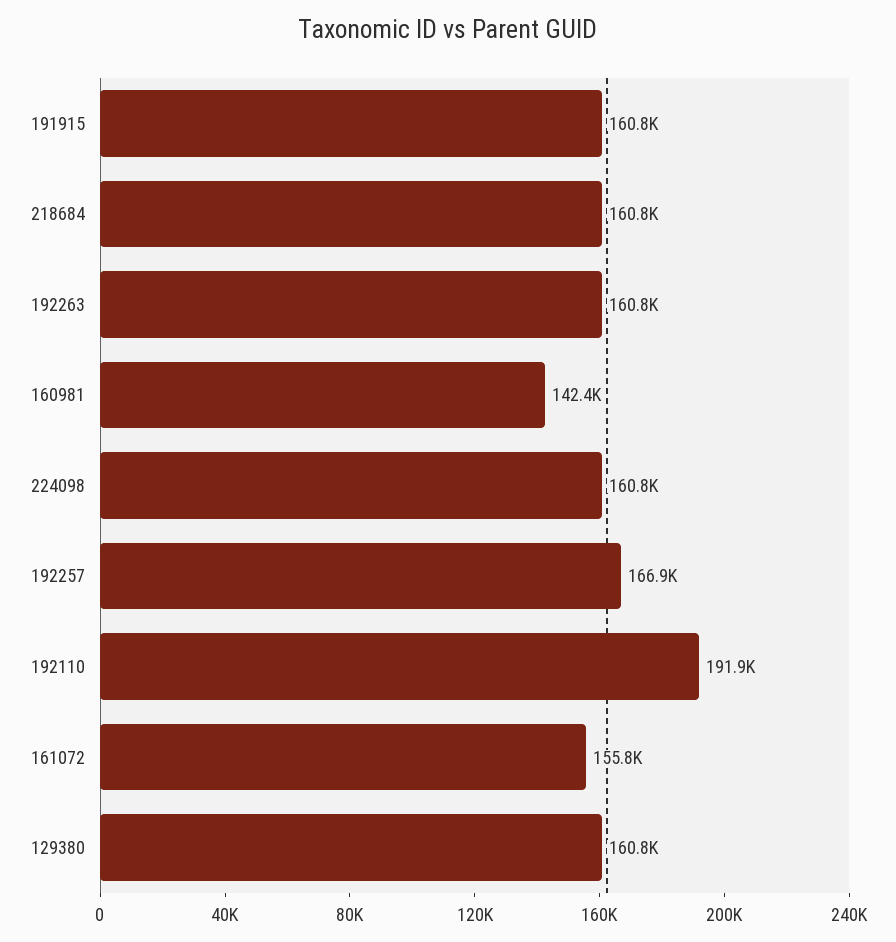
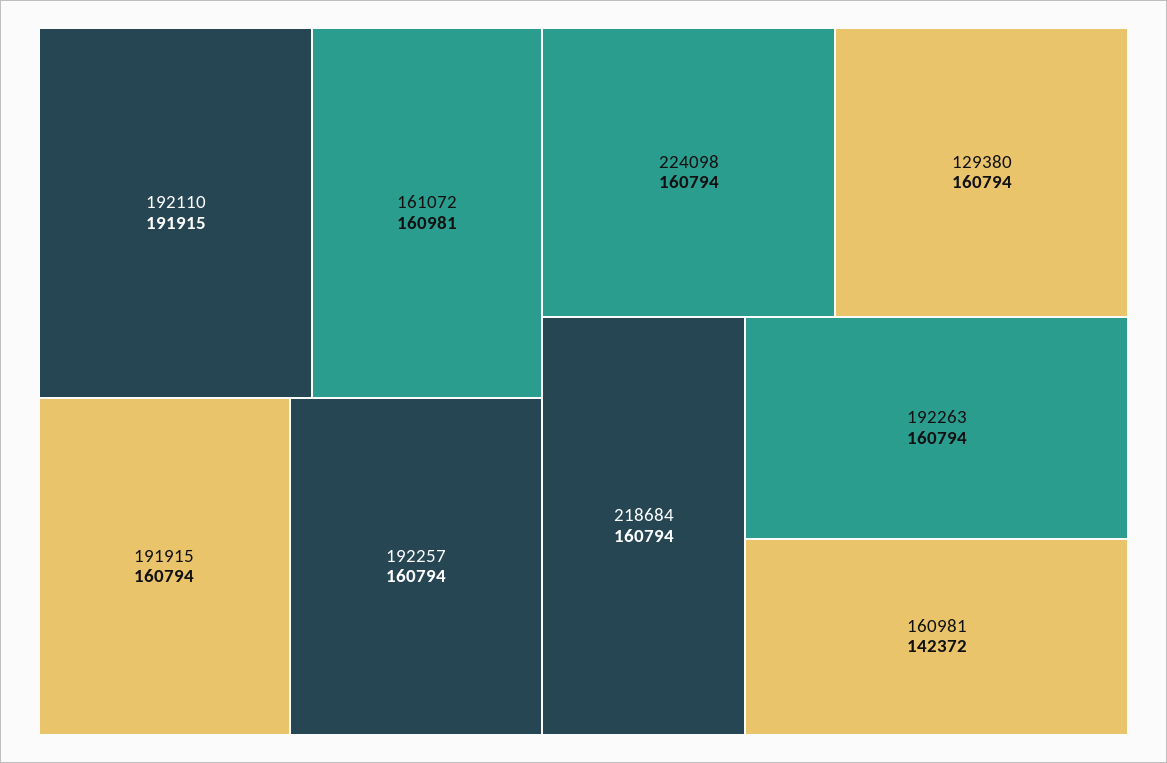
  {
    "191915": 160794,
    "218684": 160794,
    "192263": 160794,
    "160981": 142372,
    "224098": 160794,
-   "192257": 166900,
+   "192257": 160794,
    "192110": 191915,
-   "161072": 155800,
+   "161072": 160981,
    "129380": 160794
  }

